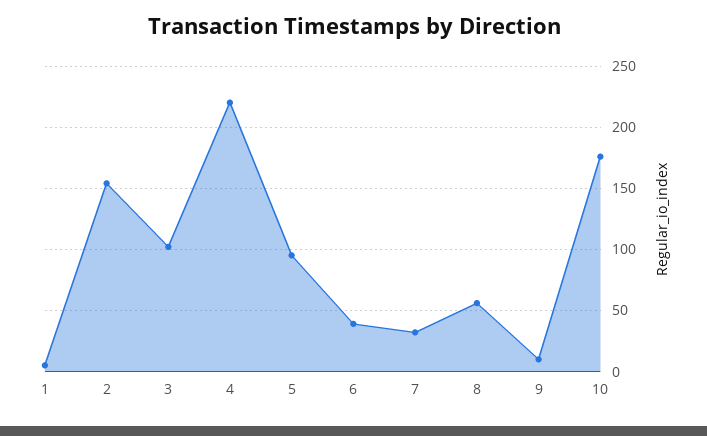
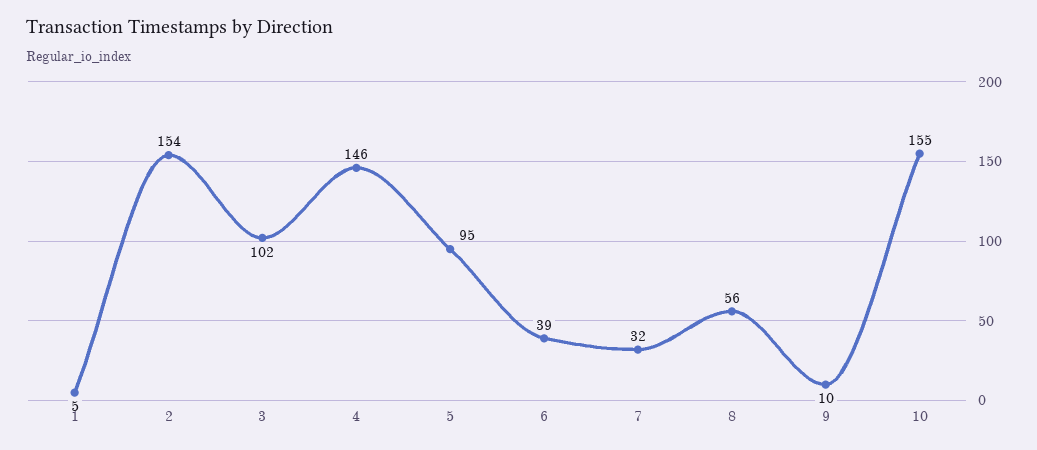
  {
    "1": 5,
    "2": 154,
    "3": 102,
-   "4": 220,
+   "4": 146,
    "5": 95,
    "6": 39,
    "7": 32,
    "8": 56,
    "9": 10,
-   "10": 175
+   "10": 155
  }

